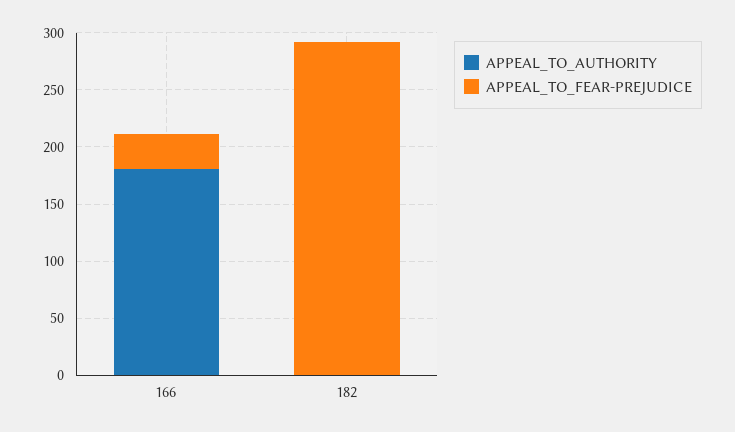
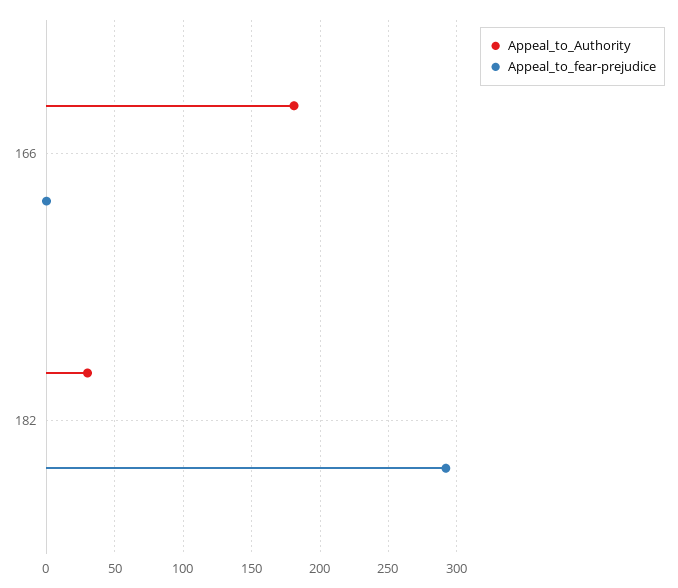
  {
    "APPEAL_TO_AUTHORITY": {
      "166": 180,
-     "182": 0
+     "182": 30
    },
    "APPEAL_TO_FEAR-PREJUDICE": {
-     "166": 30,
+     "166": 0,
      "182": 290
    }
  }

